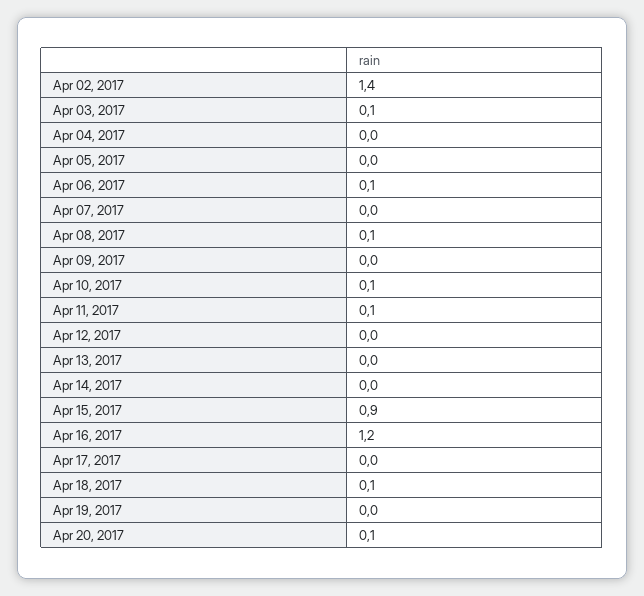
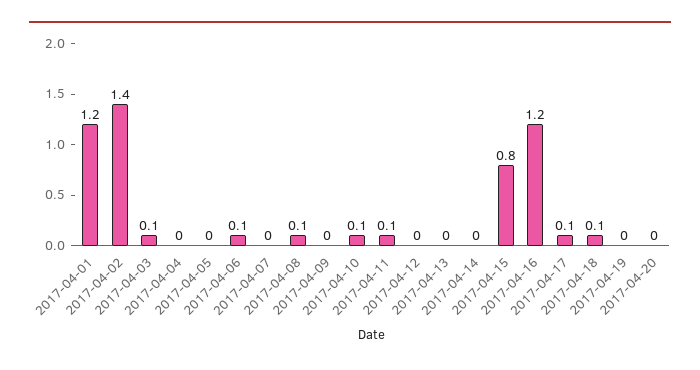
  {
    "Apr 02, 2017": 1.4,
    "Apr 03, 2017": 0.1,
    "Apr 04, 2017": 0,
    "Apr 05, 2017": 0,
    "Apr 06, 2017": 0.1,
    "Apr 07, 2017": 0,
    "Apr 08, 2017": 0.1,
    "Apr 09, 2017": 0,
    "Apr 10, 2017": 0.1,
    "Apr 11, 2017": 0.1,
    "Apr 12, 2017": 0,
    "Apr 13, 2017": 0,
    "Apr 14, 2017": 0,
-   "Apr 15, 2017": 0.9,
+   "Apr 15, 2017": 0.8,
    "Apr 16, 2017": 1.2,
-   "Apr 17, 2017": 0,
+   "Apr 17, 2017": 0.1,
    "Apr 18, 2017": 0.1,
    "Apr 19, 2017": 0,
-   "Apr 20, 2017": 0.1
+   "Apr 20, 2017": 0,
+   "2017-04-01": 1.2
  }

